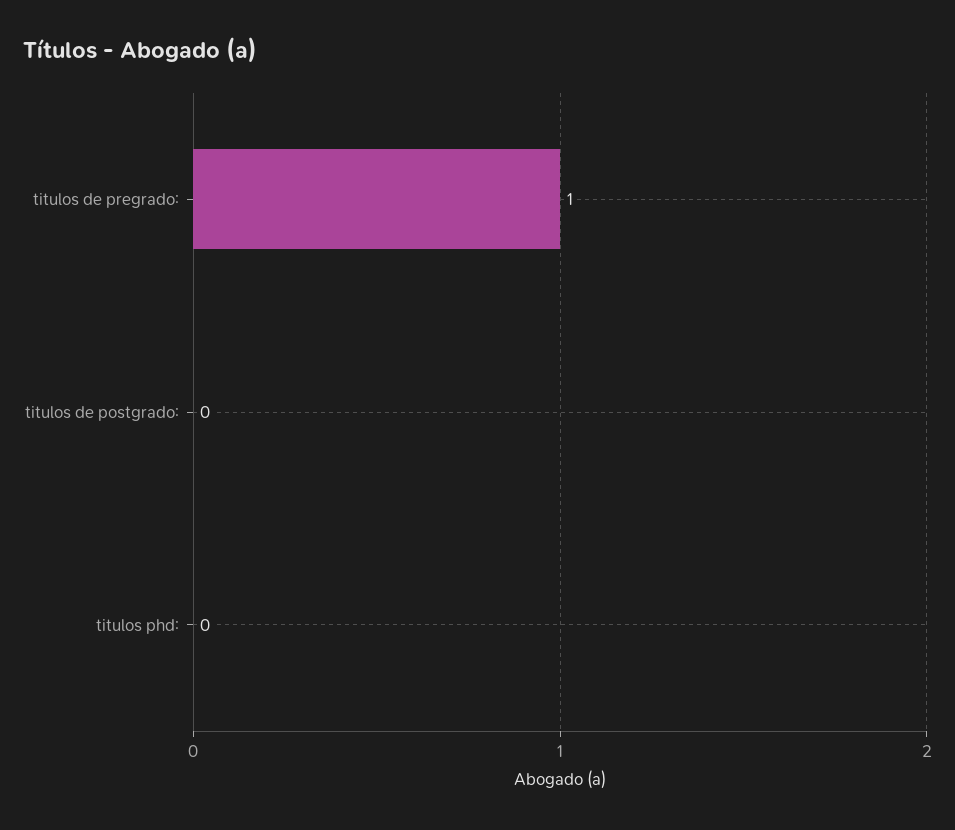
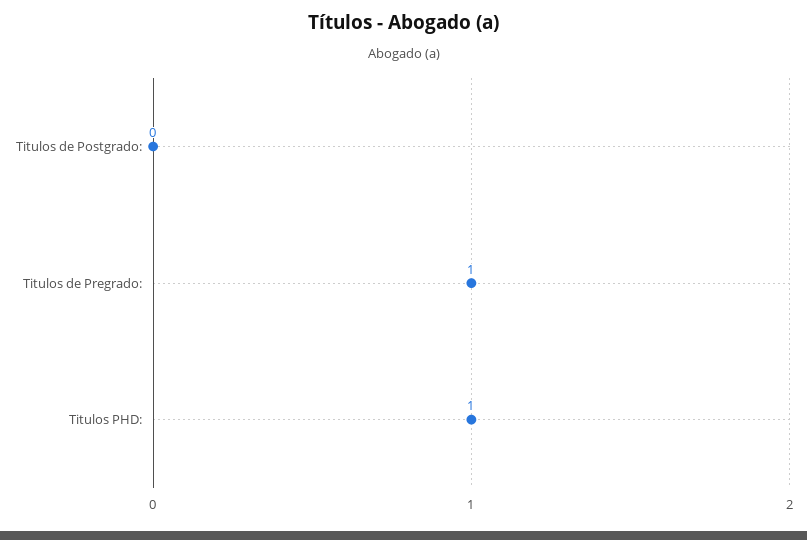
  {
    "titulos de pregrado:": 1,
    "titulos de postgrado:": 0,
-   "titulos phd:": 0
+   "titulos phd:": 1
  }

